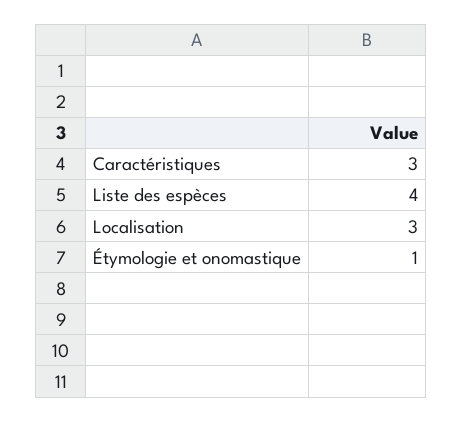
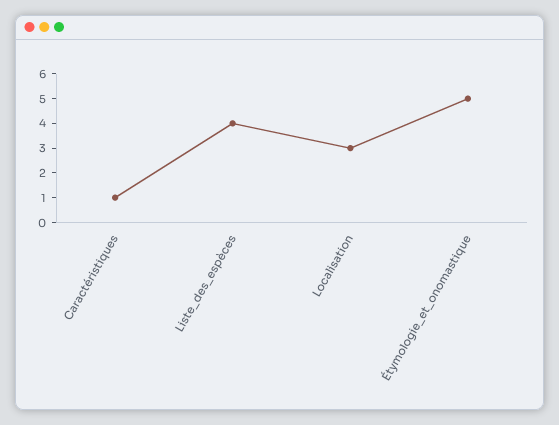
  {
-   "Caractéristiques": 3,
+   "Caractéristiques": 1,
    "Liste des espèces": 4,
    "Localisation": 3,
-   "Étymologie et onomastique": 1
+   "Étymologie et onomastique": 5
  }

